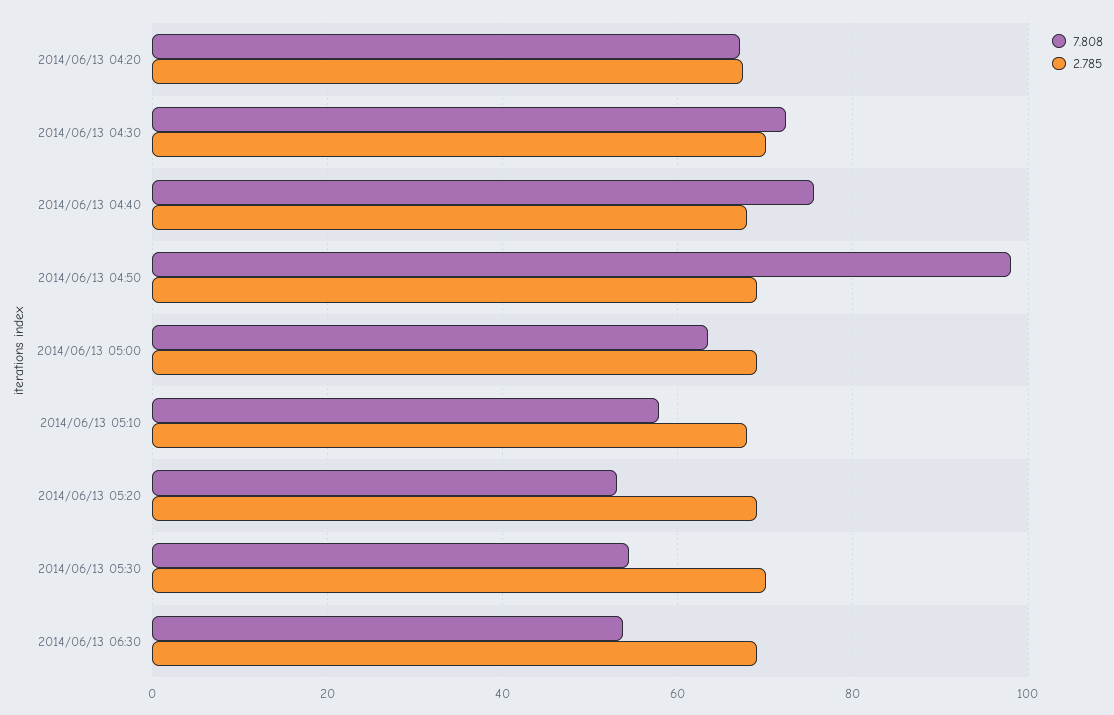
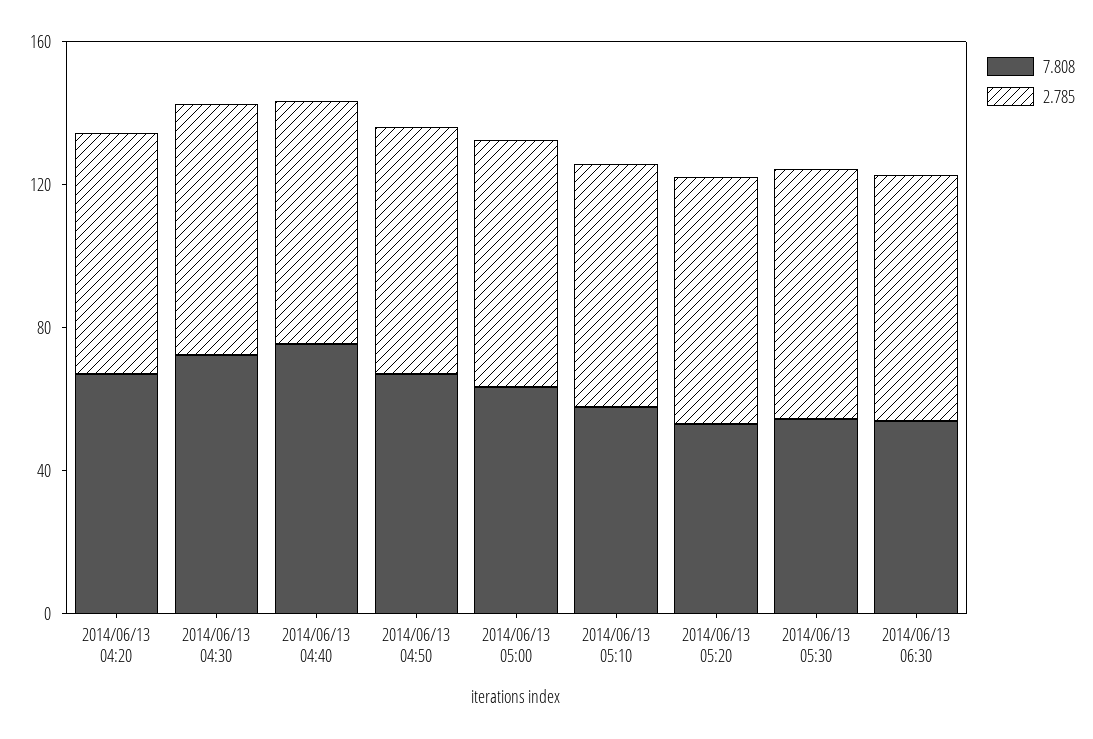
  {
    "7.808": {
      "2014/06/13 04:20": 68,
      "2014/06/13 04:30": 72,
      "2014/06/13 04:40": 76,
-     "2014/06/13 04:50": 98,
+     "2014/06/13 04:50": 70,
      "2014/06/13 05:00": 64,
      "2014/06/13 05:10": 58,
      "2014/06/13 05:20": 54,
      "2014/06/13 05:30": 54,
      "2014/06/13 06:30": 54
    },
    "2.785": {
      "2014/06/13 04:20": 68,
      "2014/06/13 04:30": 70,
      "2014/06/13 04:40": 68,
      "2014/06/13 04:50": 70,
      "2014/06/13 05:00": 70,
      "2014/06/13 05:10": 68,
      "2014/06/13 05:20": 70,
      "2014/06/13 05:30": 70,
      "2014/06/13 06:30": 70
    }
  }

